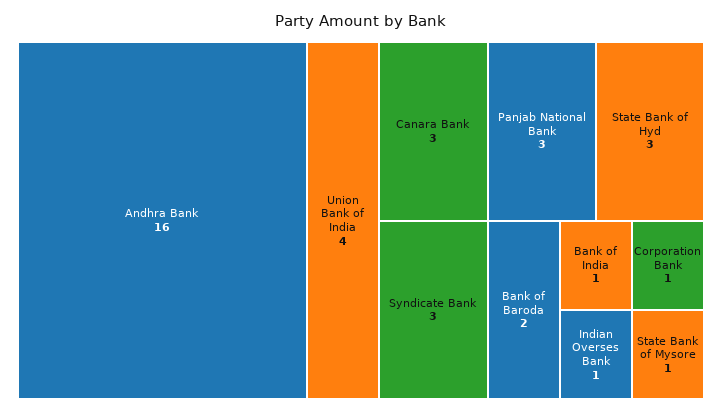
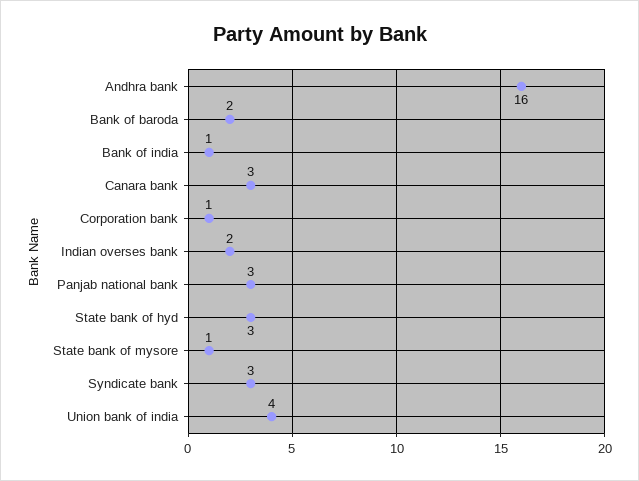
  {
    "Andhra Bank": 16,
    "Union Bank of India": 4,
    "Canara Bank": 3,
    "Panjab National Bank": 3,
    "State Bank of Hyd": 3,
    "Syndicate Bank": 3,
    "Bank of Baroda": 2,
    "Bank of India": 1,
    "Corporation Bank": 1,
-   "Indian Overses Bank": 1,
+   "Indian Overses Bank": 2,
    "State Bank of Mysore": 1
  }

